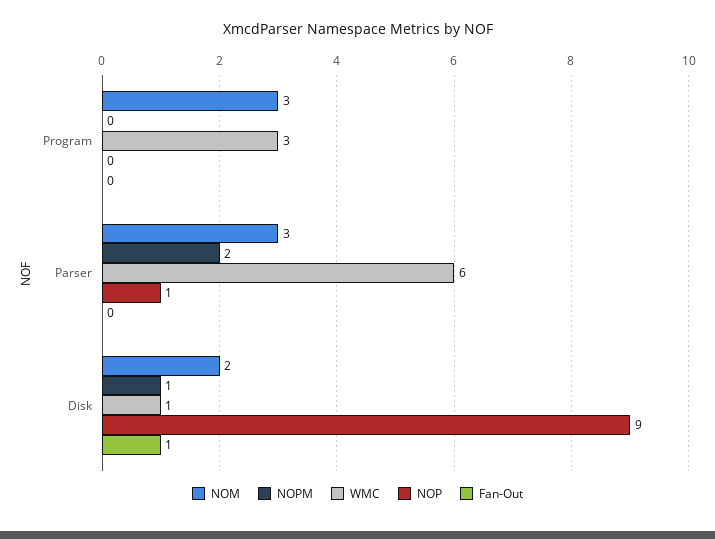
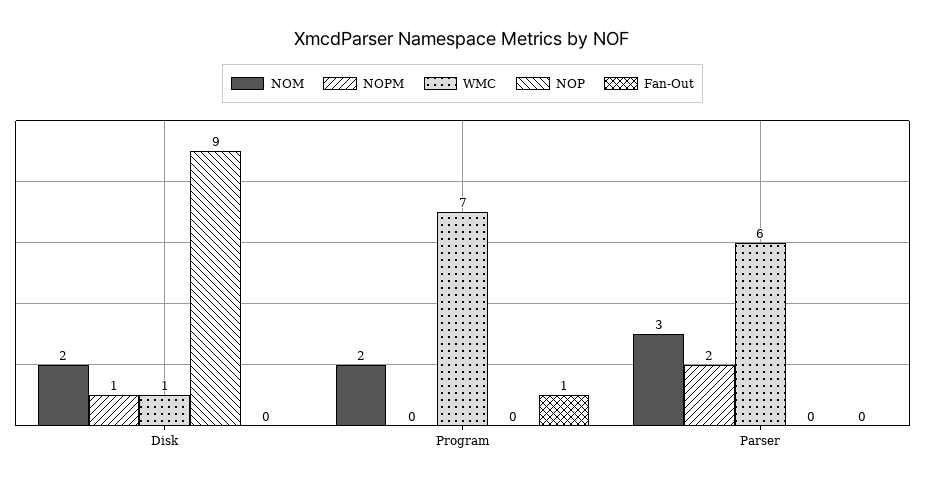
  {
    "NOM": {
-     "Program": 3,
+     "Program": 2,
      "Parser": 3,
      "Disk": 2
    },
    "NOPM": {
      "Program": 0,
      "Parser": 2,
      "Disk": 1
    },
    "WMC": {
-     "Program": 3,
+     "Program": 7,
      "Parser": 6,
      "Disk": 1
    },
    "NOP": {
      "Program": 0,
-     "Parser": 1,
+     "Parser": 0,
      "Disk": 9
    },
    "Fan-Out": {
-     "Program": 0,
+     "Program": 1,
      "Parser": 0,
-     "Disk": 1
+     "Disk": 0
    }
  }

